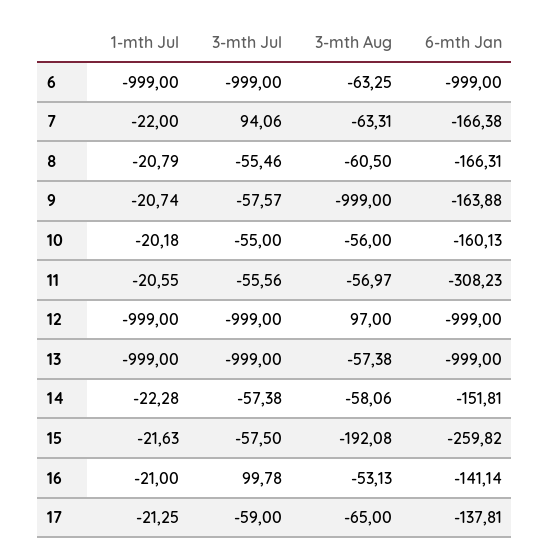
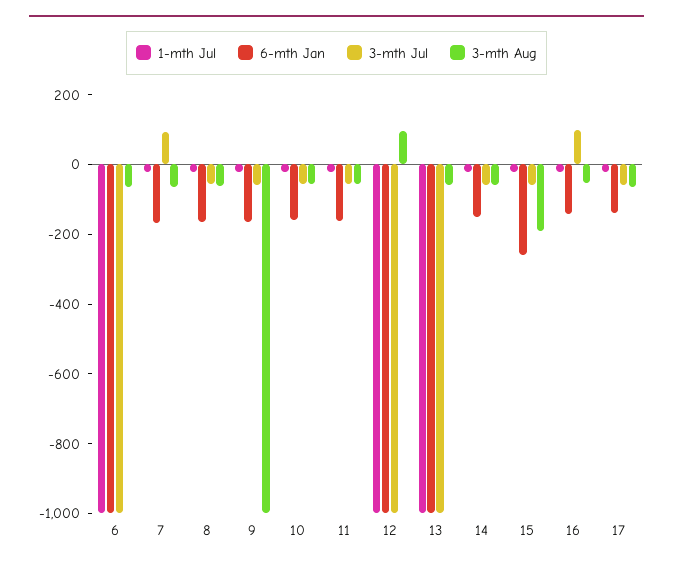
  {
    "1-mth Jul": {
      "6": -999,
      "7": -22,
      "8": -20.79,
      "9": -20.74,
      "10": -20.18,
      "11": -20.55,
      "12": -999,
      "13": -999,
      "14": -22.28,
      "15": -21.63,
      "16": -21,
      "17": -21.25
    },
    "3-mth Jul": {
      "6": -999,
      "7": 94.06,
      "8": -55.46,
      "9": -57.57,
      "10": -55,
      "11": -55.56,
      "12": -999,
      "13": -999,
      "14": -57.38,
      "15": -57.5,
      "16": 99.78,
      "17": -59
    },
    "3-mth Aug": {
      "6": -63.25,
      "7": -63.31,
      "8": -60.5,
      "9": -999,
      "10": -56,
      "11": -56.97,
      "12": 97,
      "13": -57.38,
      "14": -58.06,
      "15": -192.08,
      "16": -53.13,
      "17": -65
    },
    "6-mth Jan": {
      "6": -999,
      "7": -166.38,
      "8": -166.31,
      "9": -163.88,
      "10": -160.13,
-     "11": -308.23,
+     "11": -150,
      "12": -999,
      "13": -999,
      "14": -151.81,
      "15": -259.82,
      "16": -141.14,
      "17": -137.81
    }
  }

